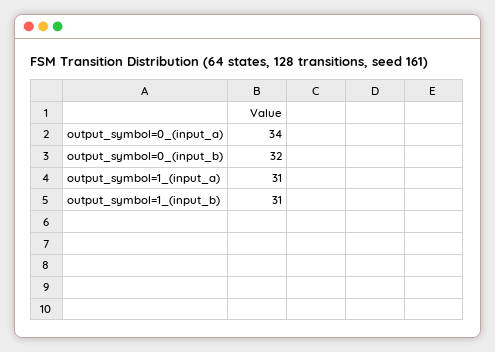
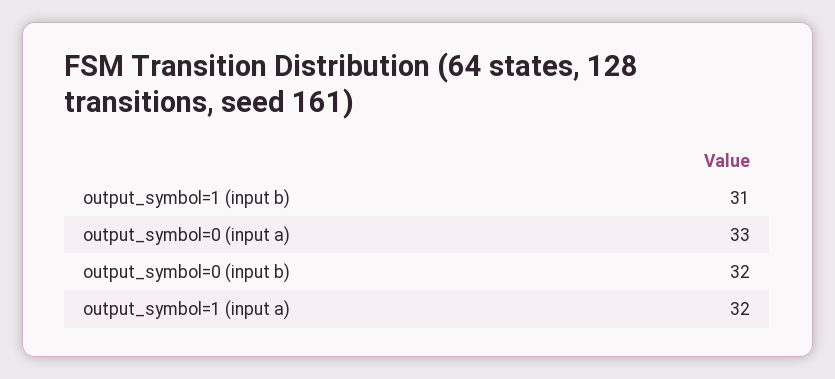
  {
-   "output_symbol=0_(input_a)": 34,
+   "output_symbol=0_(input_a)": 33,
    "output_symbol=0_(input_b)": 32,
-   "output_symbol=1_(input_a)": 31,
+   "output_symbol=1_(input_a)": 32,
    "output_symbol=1_(input_b)": 31
  }

